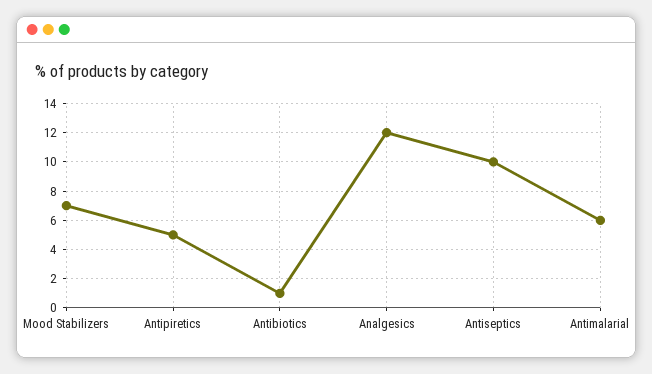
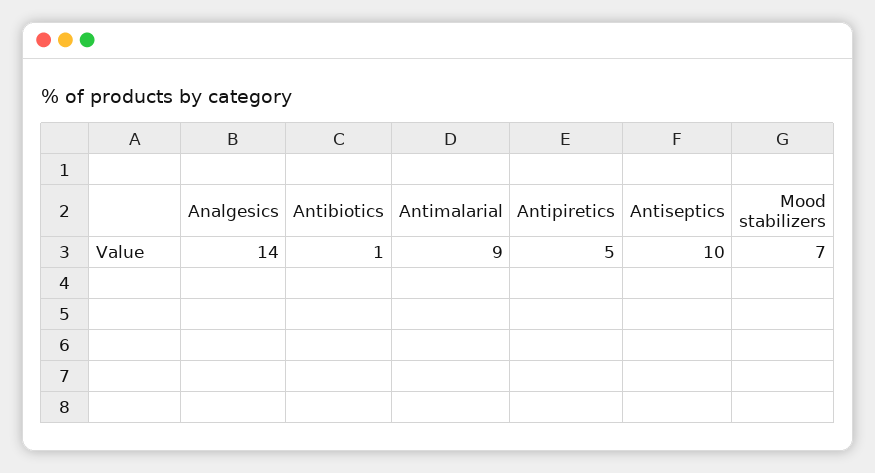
  {
    "Mood Stabilizers": 7,
    "Antipiretics": 5,
    "Antibiotics": 1,
-   "Analgesics": 12,
+   "Analgesics": 14,
    "Antiseptics": 10,
-   "Antimalarial": 6
+   "Antimalarial": 9
  }

